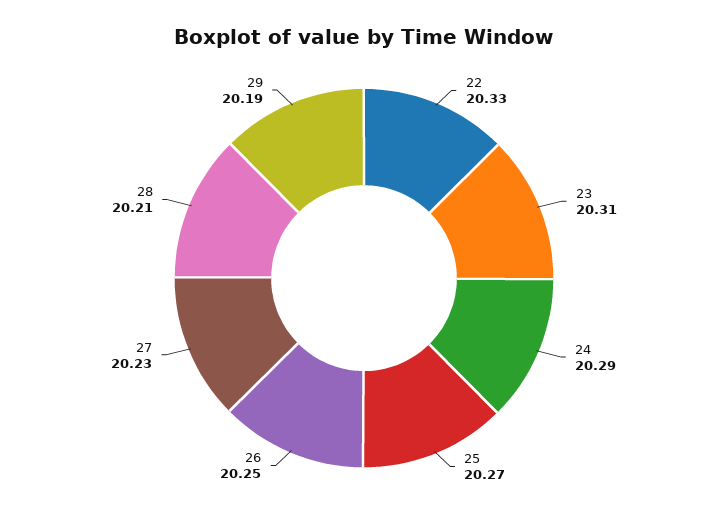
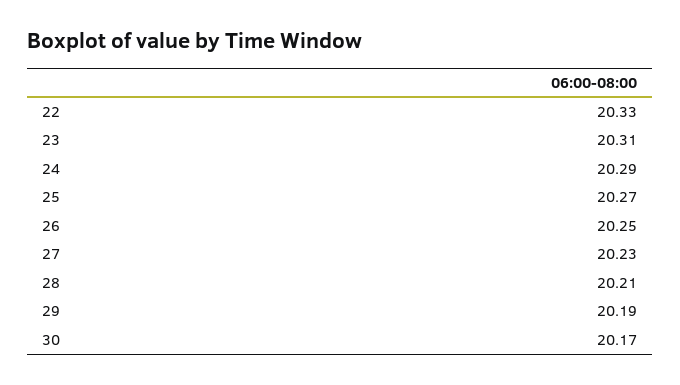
  {
    "22": 20.33,
    "23": 20.31,
    "24": 20.29,
    "25": 20.27,
    "26": 20.25,
    "27": 20.23,
    "28": 20.21,
-   "29": 20.19
+   "29": 20.19,
+   "30": 20.17
  }

